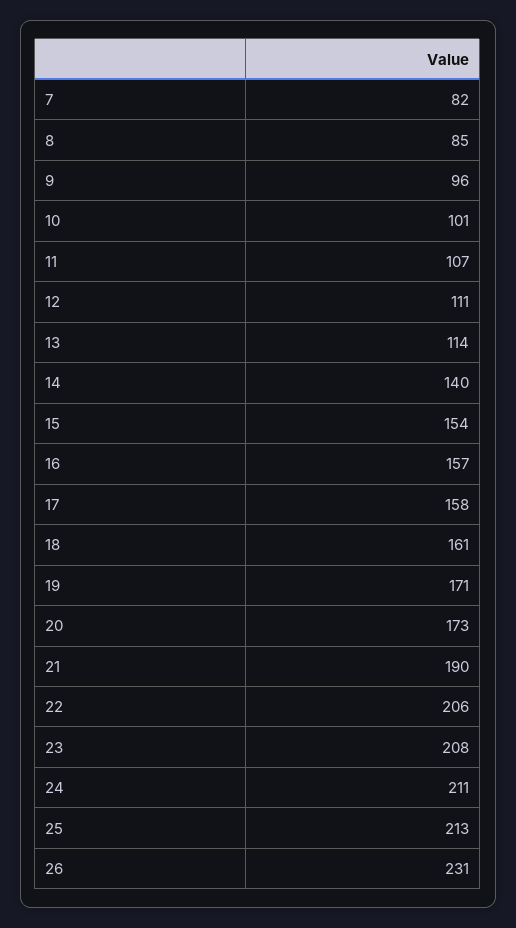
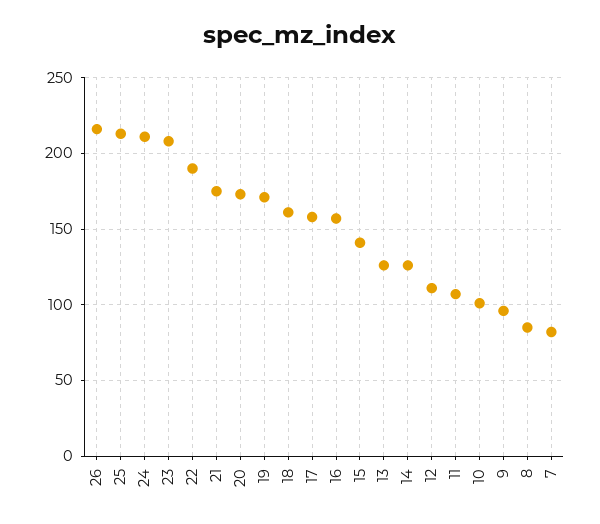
  {
    "7": 82,
    "8": 85,
    "9": 96,
    "10": 101,
    "11": 107,
    "12": 111,
-   "13": 114,
+   "13": 125,
-   "14": 140,
+   "14": 125,
-   "15": 154,
+   "15": 140,
    "16": 157,
    "17": 158,
    "18": 161,
    "19": 171,
    "20": 173,
-   "21": 190,
+   "21": 175,
-   "22": 206,
+   "22": 190,
    "23": 208,
    "24": 211,
    "25": 213,
-   "26": 231
+   "26": 215
  }

